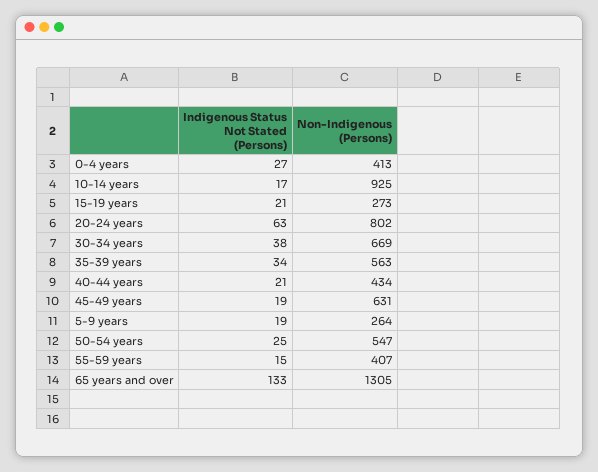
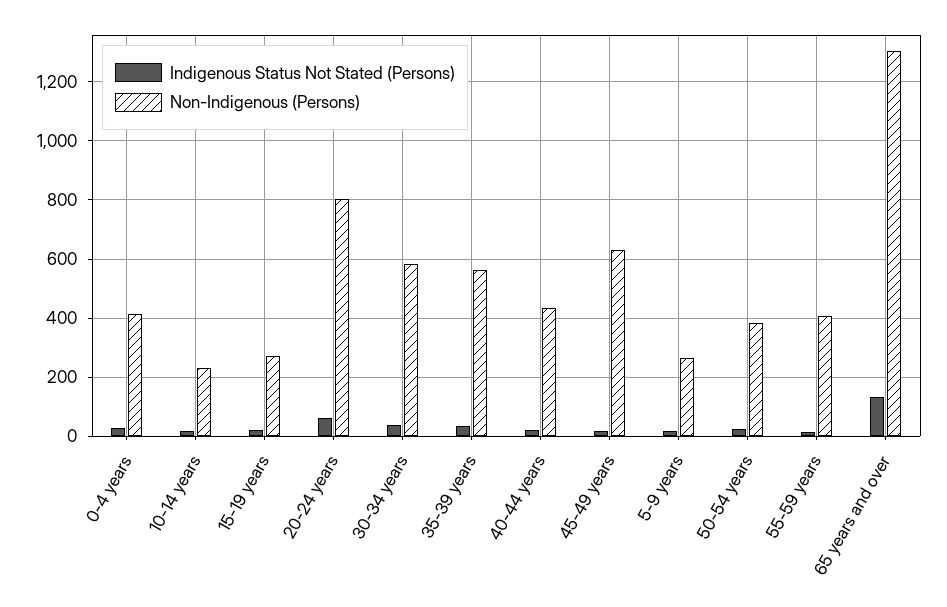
  {
    "Indigenous Status Not Stated (Persons)": {
      "0-4 years": 27,
      "10-14 years": 17,
      "15-19 years": 21,
      "20-24 years": 63,
      "30-34 years": 38,
      "35-39 years": 34,
      "40-44 years": 21,
      "45-49 years": 19,
      "5-9 years": 19,
      "50-54 years": 25,
      "55-59 years": 15,
      "65 years and over": 133
    },
    "Non-Indigenous (Persons)": {
      "0-4 years": 413,
-     "10-14 years": 925,
+     "10-14 years": 225,
      "15-19 years": 273,
      "20-24 years": 802,
-     "30-34 years": 669,
+     "30-34 years": 575,
      "35-39 years": 563,
      "40-44 years": 434,
      "45-49 years": 631,
      "5-9 years": 264,
-     "50-54 years": 547,
+     "50-54 years": 375,
      "55-59 years": 407,
      "65 years and over": 1305
    }
  }

